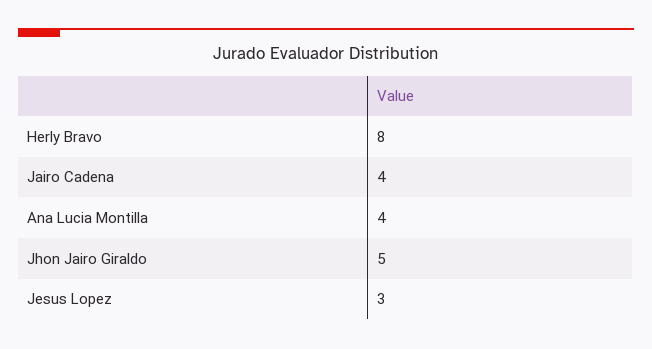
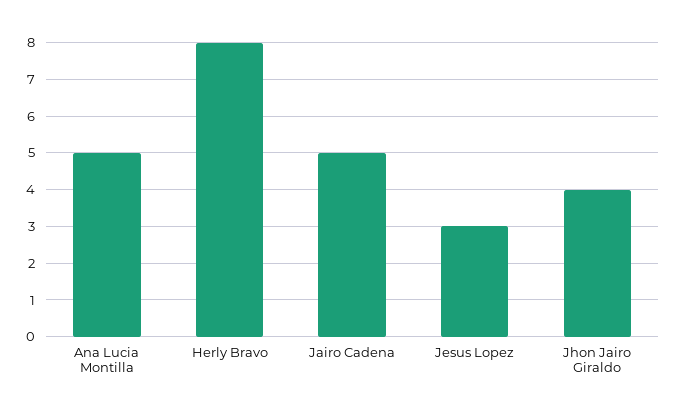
  {
    "Herly Bravo": 8,
-   "Jairo Cadena": 4,
+   "Jairo Cadena": 5,
-   "Ana Lucia Montilla": 4,
+   "Ana Lucia Montilla": 5,
-   "Jhon Jairo Giraldo": 5,
+   "Jhon Jairo Giraldo": 4,
    "Jesus Lopez": 3
  }

